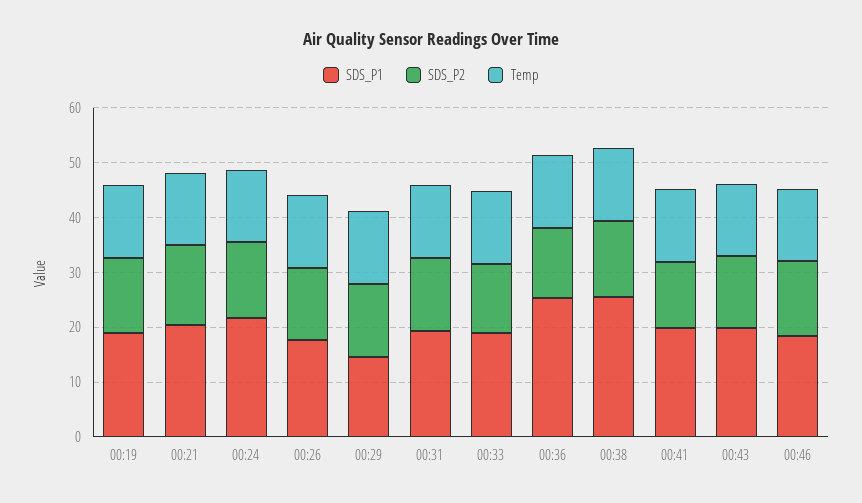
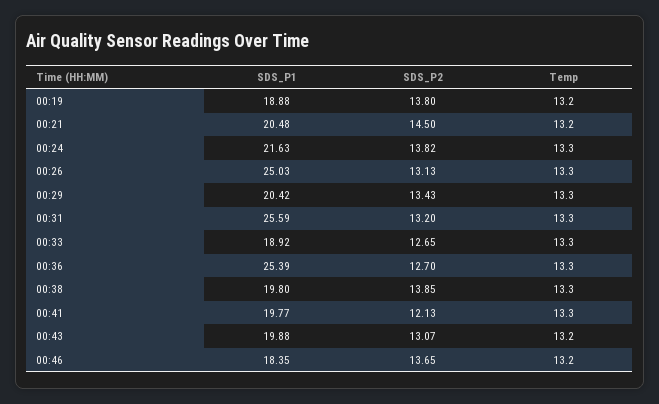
  {
    "SDS_P1": {
      "00:19": 18.88,
      "00:21": 20.48,
      "00:24": 21.63,
-     "00:26": 18,
+     "00:26": 25.03,
-     "00:29": 14,
+     "00:29": 20.42,
-     "00:31": 20,
+     "00:31": 25.59,
      "00:33": 18.92,
      "00:36": 25.39,
-     "00:38": 26,
+     "00:38": 19.8,
      "00:41": 19.77,
      "00:43": 19.88,
      "00:46": 18.35
    },
    "SDS_P2": {
      "00:19": 13.8,
      "00:21": 14.5,
      "00:24": 13.82,
      "00:26": 13.13,
      "00:29": 13.43,
      "00:31": 13.2,
      "00:33": 12.65,
      "00:36": 12.7,
      "00:38": 13.85,
      "00:41": 12.13,
      "00:43": 13.07,
      "00:46": 13.65
    },
    "Temp": {
      "00:19": 13.2,
      "00:21": 13.2,
      "00:24": 13.3,
      "00:26": 13.3,
      "00:29": 13.3,
      "00:31": 13.3,
      "00:33": 13.3,
      "00:36": 13.3,
      "00:38": 13.3,
      "00:41": 13.3,
      "00:43": 13.2,
      "00:46": 13.2
    }
  }

